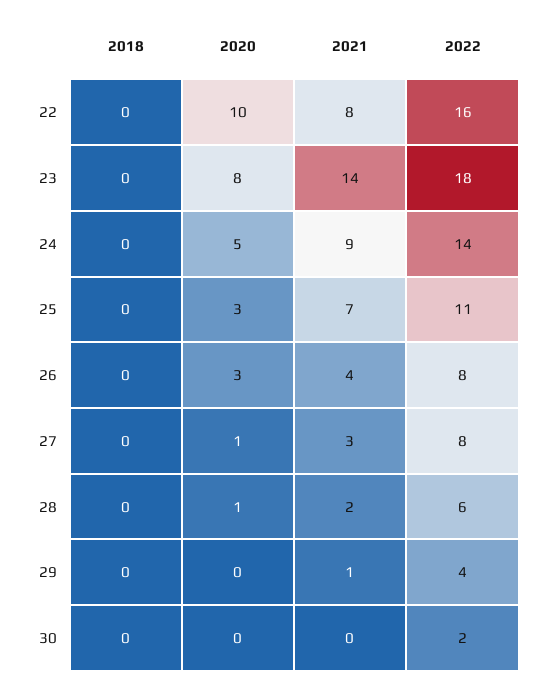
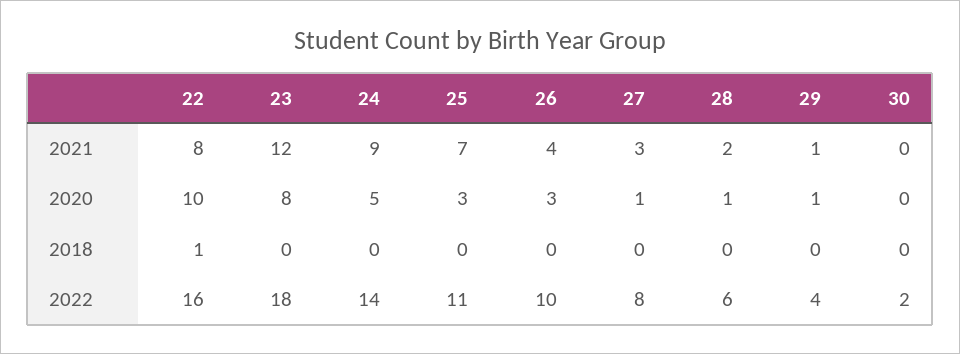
  {
    "2018": {
-     "22": 0,
+     "22": 1,
      "23": 0,
      "24": 0,
      "25": 0,
      "26": 0,
      "27": 0,
      "28": 0,
      "29": 0,
      "30": 0
    },
    "2020": {
      "22": 10,
      "23": 8,
      "24": 5,
      "25": 3,
      "26": 3,
      "27": 1,
      "28": 1,
-     "29": 0,
+     "29": 1,
      "30": 0
    },
    "2021": {
      "22": 8,
-     "23": 14,
+     "23": 12,
      "24": 9,
      "25": 7,
      "26": 4,
      "27": 3,
      "28": 2,
      "29": 1,
      "30": 0
    },
    "2022": {
      "22": 16,
      "23": 18,
      "24": 14,
      "25": 11,
-     "26": 8,
+     "26": 10,
      "27": 8,
      "28": 6,
      "29": 4,
      "30": 2
    }
  }

